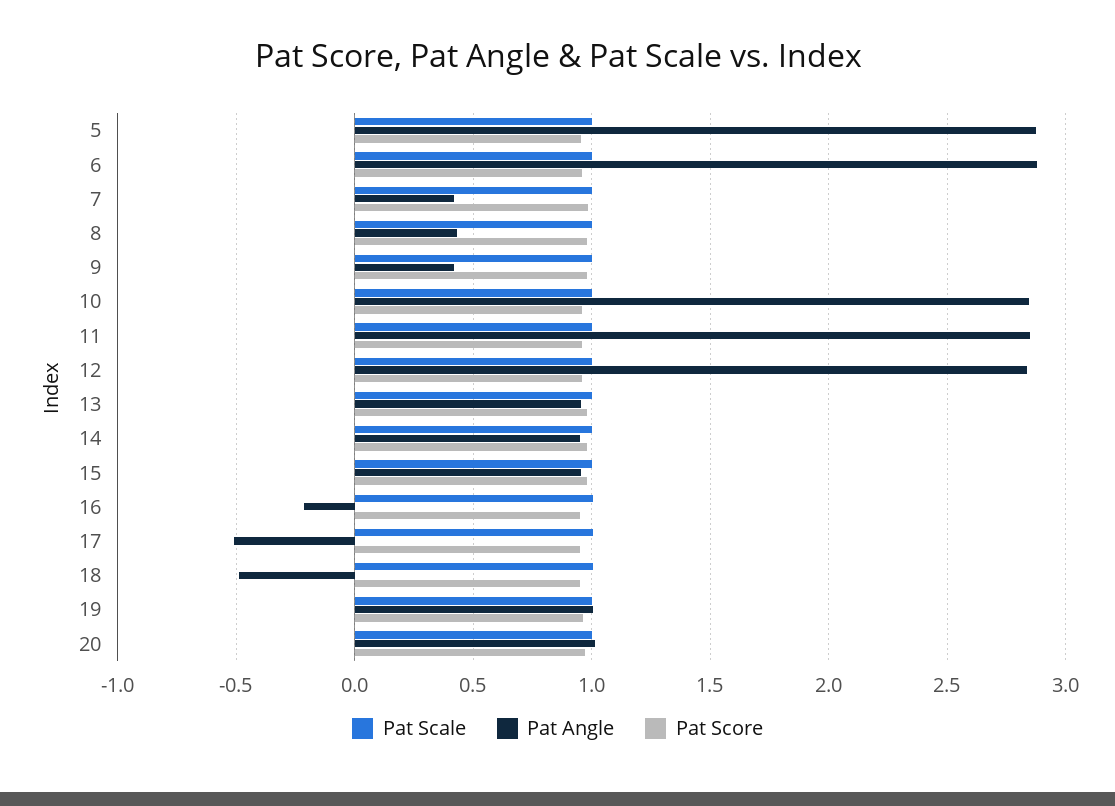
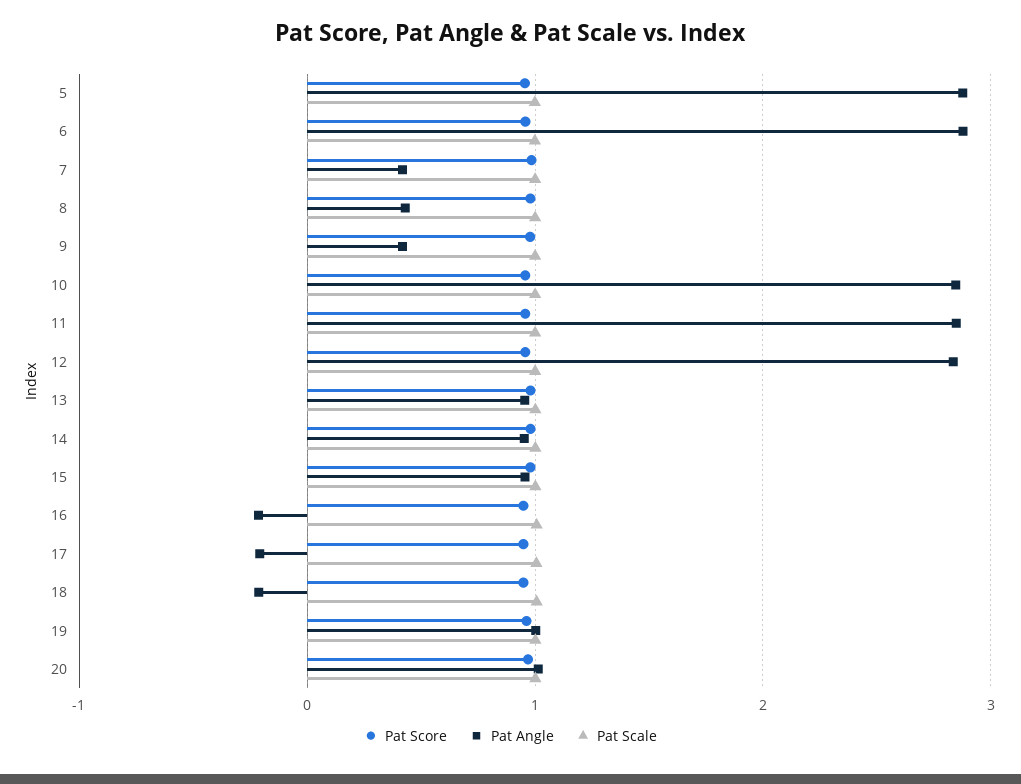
  {
    "Pat Scale": {
      "5": 1,
      "6": 1,
      "7": 1,
      "8": 1,
      "9": 1,
      "10": 1,
      "11": 1,
      "12": 1,
      "13": 1,
      "14": 1,
      "15": 1,
      "16": 1,
      "17": 1,
      "18": 1,
      "19": 1,
      "20": 1
    },
    "Pat Angle": {
      "5": 2.9,
      "6": 2.9,
      "7": 0.4,
      "8": 0.45,
      "9": 0.4,
      "10": 2.85,
      "11": 2.85,
      "12": 2.85,
      "13": 0.95,
      "14": 0.95,
      "15": 0.95,
      "16": -0.2,
-     "17": -0.5,
+     "17": -0.2,
-     "18": -0.5,
+     "18": -0.2,
      "19": 1,
      "20": 1
    },
    "Pat Score": {
      "5": 0.95,
      "6": 0.95,
      "7": 1,
      "8": 1,
      "9": 1,
      "10": 0.95,
      "11": 0.95,
      "12": 0.95,
      "13": 1,
      "14": 1,
      "15": 1,
      "16": 0.95,
      "17": 0.95,
      "18": 0.95,
      "19": 0.95,
      "20": 0.95
    }
  }

